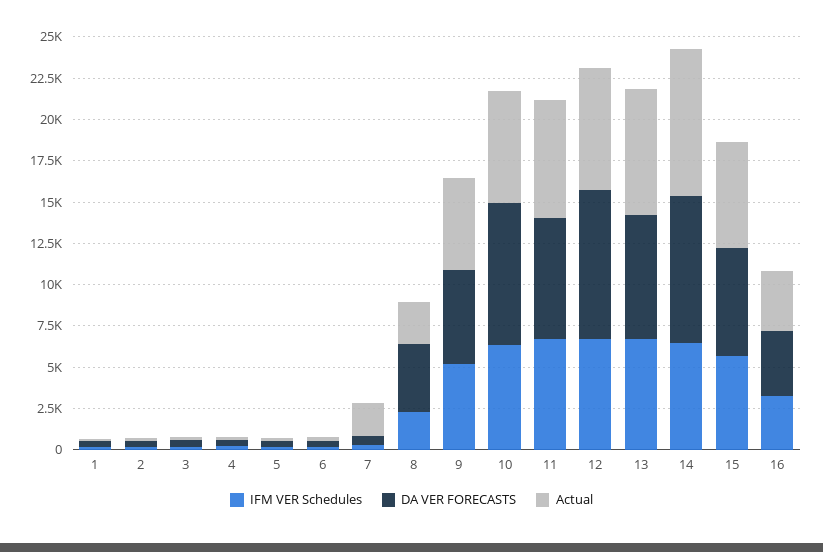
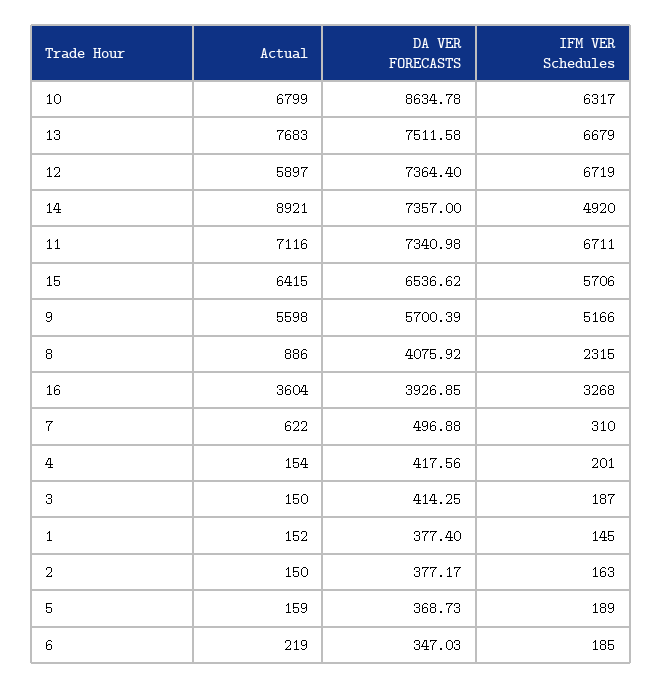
  {
    "IFM VER Schedules": {
      "1": 145,
      "2": 163,
      "3": 187,
      "4": 201,
      "5": 189,
      "6": 185,
      "7": 310,
      "8": 2315,
      "9": 5166,
      "10": 6317,
      "11": 6711,
      "12": 6719,
      "13": 6679,
-     "14": 6500,
+     "14": 4920,
      "15": 5706,
      "16": 3268
    },
    "DA VER FORECASTS": {
      "1": 377.4,
      "2": 377.17,
      "3": 414.25,
      "4": 417.56,
      "5": 368.73,
      "6": 347.03,
      "7": 496.88,
      "8": 4075.92,
      "9": 5700.39,
      "10": 8634.78,
      "11": 7340.98,
-     "12": 9000,
+     "12": 7364.4,
      "13": 7511.58,
-     "14": 9000,
+     "14": 7357,
      "15": 6536.62,
      "16": 3926.85
    },
    "Actual": {
      "1": 152,
      "2": 150,
      "3": 150,
      "4": 154,
      "5": 159,
      "6": 219,
-     "7": 2000,
+     "7": 622,
-     "8": 2500,
+     "8": 886,
      "9": 5598,
      "10": 6799,
      "11": 7116,
-     "12": 7500,
+     "12": 5897,
      "13": 7683,
      "14": 8921,
      "15": 6415,
      "16": 3604
    }
  }

